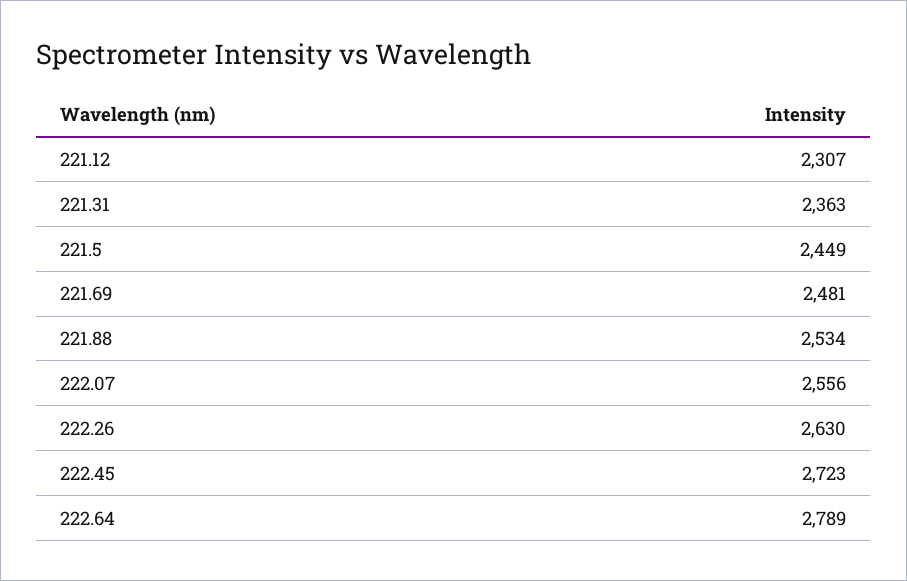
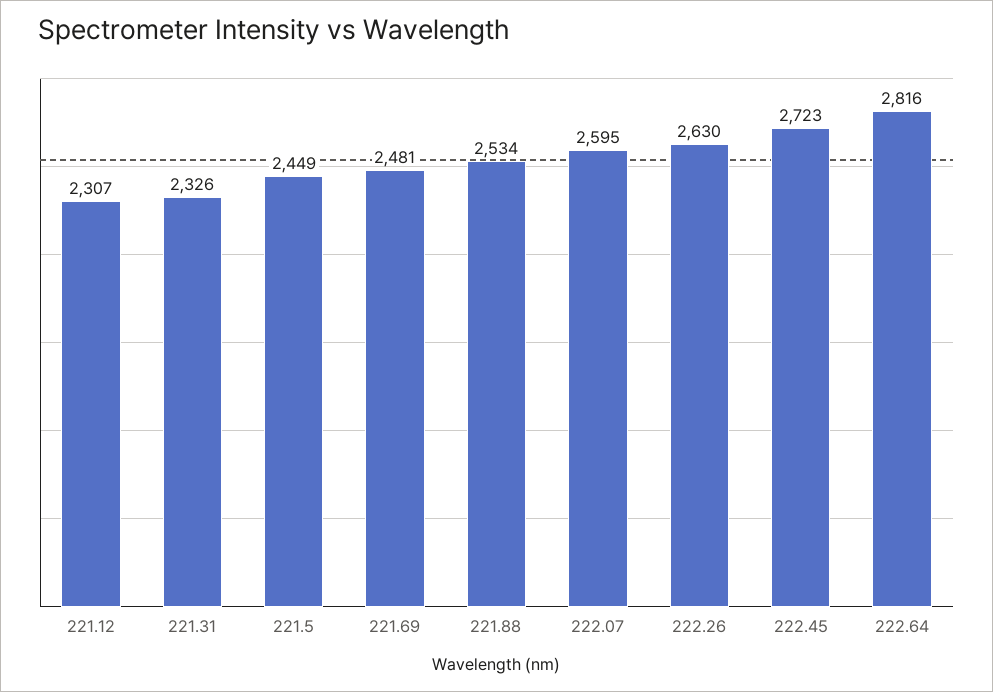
  {
    "221.12": 2307,
-   "221.31": 2363,
+   "221.31": 2326,
    "221.5": 2449,
    "221.69": 2481,
    "221.88": 2534,
-   "222.07": 2556,
+   "222.07": 2595,
    "222.26": 2630,
    "222.45": 2723,
-   "222.64": 2789
+   "222.64": 2816
  }

